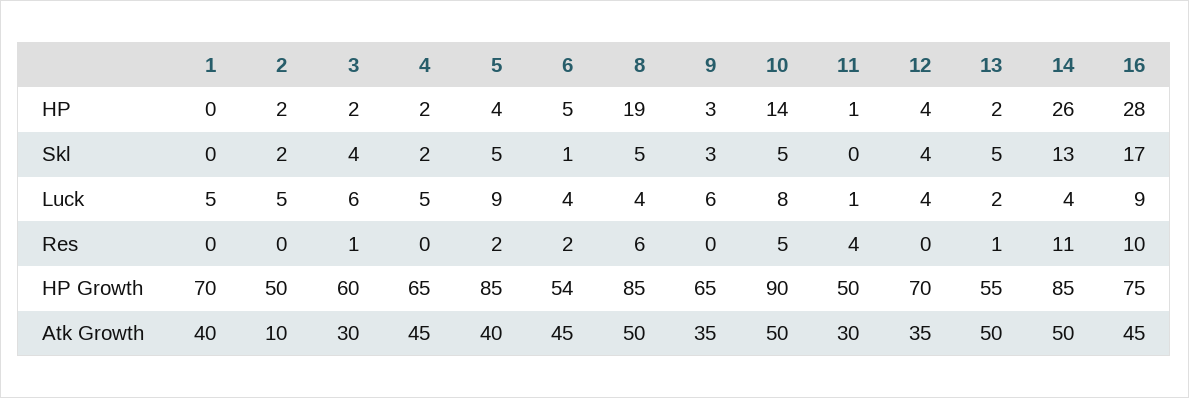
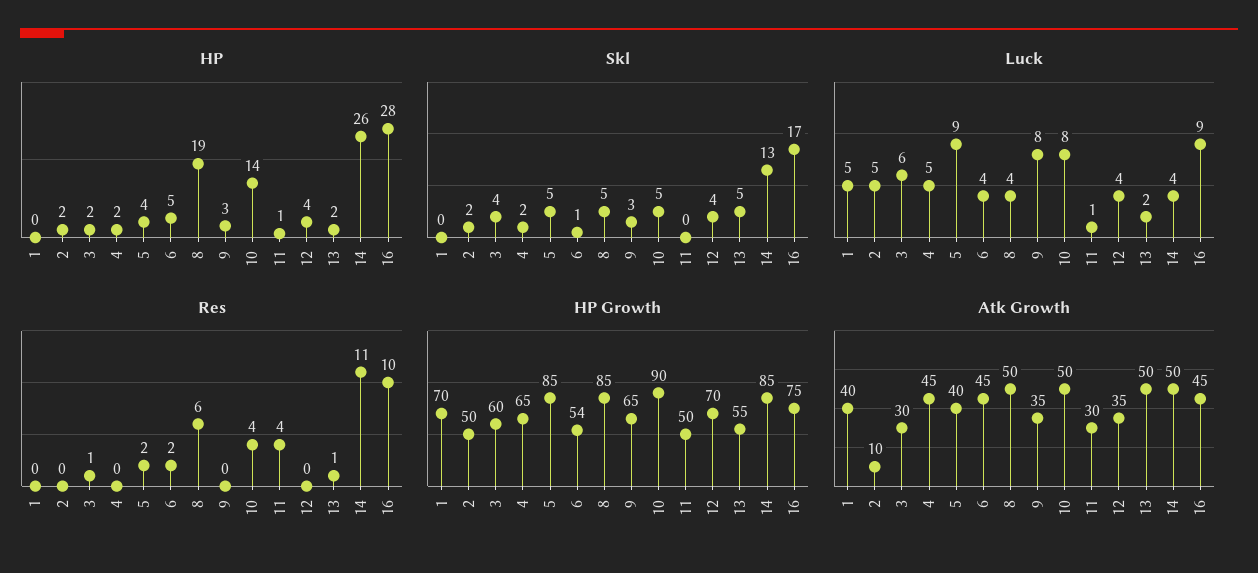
  {
    "HP": {
      "1": 0,
      "2": 2,
      "3": 2,
      "4": 2,
      "5": 4,
      "6": 5,
      "8": 19,
      "9": 3,
      "10": 14,
      "11": 1,
      "12": 4,
      "13": 2,
      "14": 26,
      "16": 28
    },
    "Skl": {
      "1": 0,
      "2": 2,
      "3": 4,
      "4": 2,
      "5": 5,
      "6": 1,
      "8": 5,
      "9": 3,
      "10": 5,
      "11": 0,
      "12": 4,
      "13": 5,
      "14": 13,
      "16": 17
    },
    "Luck": {
      "1": 5,
      "2": 5,
      "3": 6,
      "4": 5,
      "5": 9,
      "6": 4,
      "8": 4,
-     "9": 6,
+     "9": 8,
      "10": 8,
      "11": 1,
      "12": 4,
      "13": 2,
      "14": 4,
      "16": 9
    },
    "Res": {
      "1": 0,
      "2": 0,
      "3": 1,
      "4": 0,
      "5": 2,
      "6": 2,
      "8": 6,
      "9": 0,
-     "10": 5,
+     "10": 4,
      "11": 4,
      "12": 0,
      "13": 1,
      "14": 11,
      "16": 10
    },
    "HP Growth": {
      "1": 70,
      "2": 50,
      "3": 60,
      "4": 65,
      "5": 85,
      "6": 54,
      "8": 85,
      "9": 65,
      "10": 90,
      "11": 50,
      "12": 70,
      "13": 55,
      "14": 85,
      "16": 75
    },
    "Atk Growth": {
      "1": 40,
      "2": 10,
      "3": 30,
      "4": 45,
      "5": 40,
      "6": 45,
      "8": 50,
      "9": 35,
      "10": 50,
      "11": 30,
      "12": 35,
      "13": 50,
      "14": 50,
      "16": 45
    }
  }

